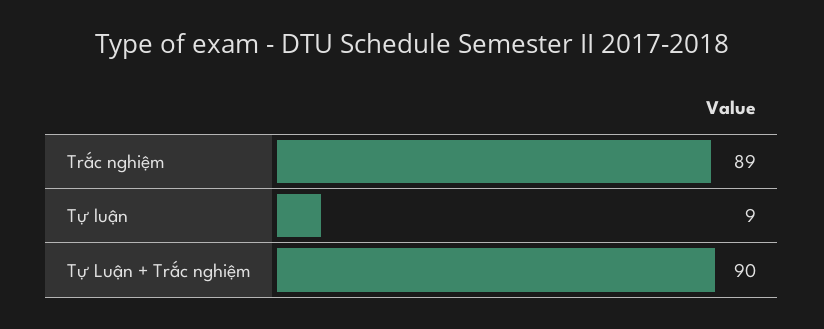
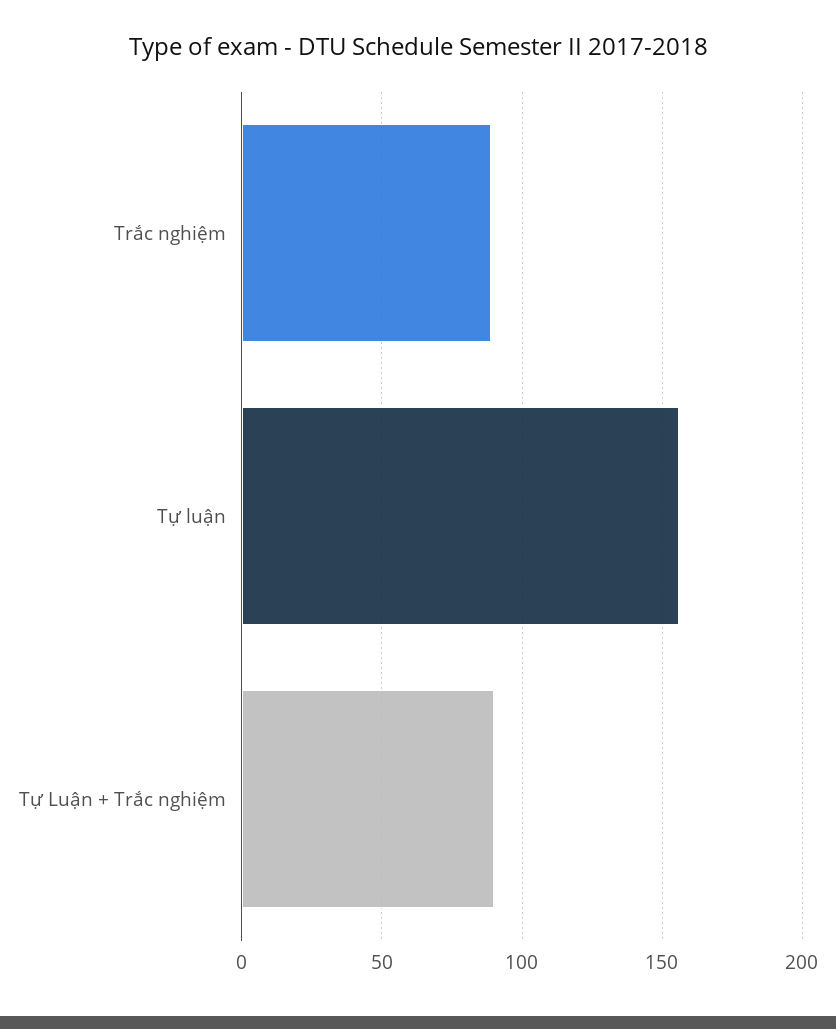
  {
    "Trắc nghiệm": 89,
-   "Tự luận": 9,
+   "Tự luận": 155,
    "Tự Luận + Trắc nghiệm": 90
  }

